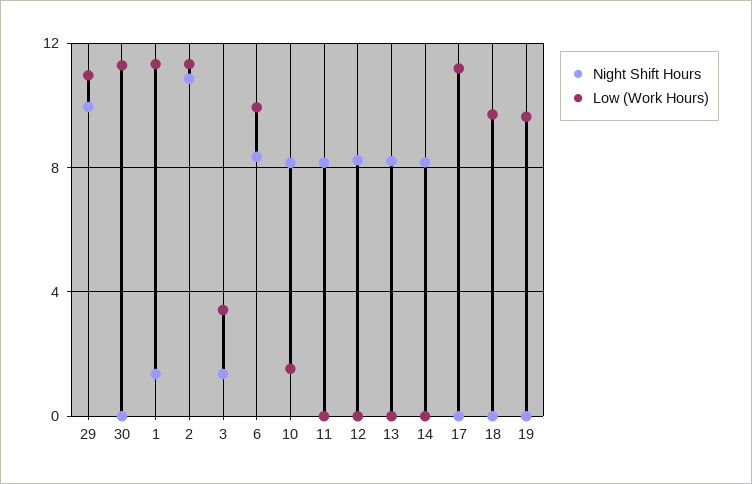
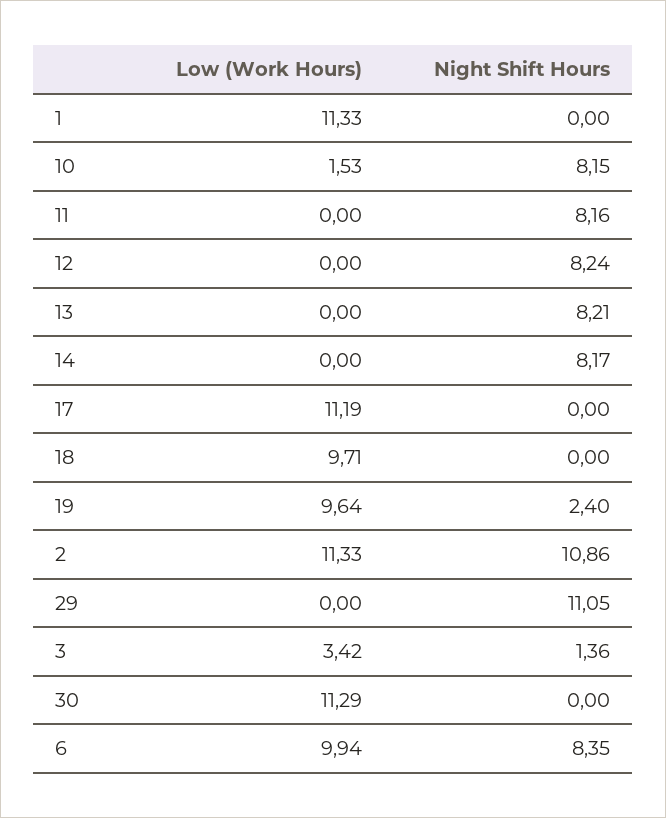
  {
    "Night Shift Hours": {
-     "29": 10,
+     "29": 11.05,
      "30": 0,
-     "1": 1.5,
+     "1": 0,
      "2": 10.86,
      "3": 1.36,
      "6": 8.35,
      "10": 8.15,
      "11": 8.16,
      "12": 8.24,
      "13": 8.21,
      "14": 8.17,
      "17": 0,
      "18": 0,
-     "19": 0
+     "19": 2.4
    },
    "Low (Work Hours)": {
-     "29": 11,
+     "29": 0,
      "30": 11.29,
      "1": 11.33,
      "2": 11.33,
      "3": 3.42,
      "6": 9.94,
      "10": 1.53,
      "11": 0,
      "12": 0,
      "13": 0,
      "14": 0,
      "17": 11.19,
      "18": 9.71,
      "19": 9.64
    }
  }

